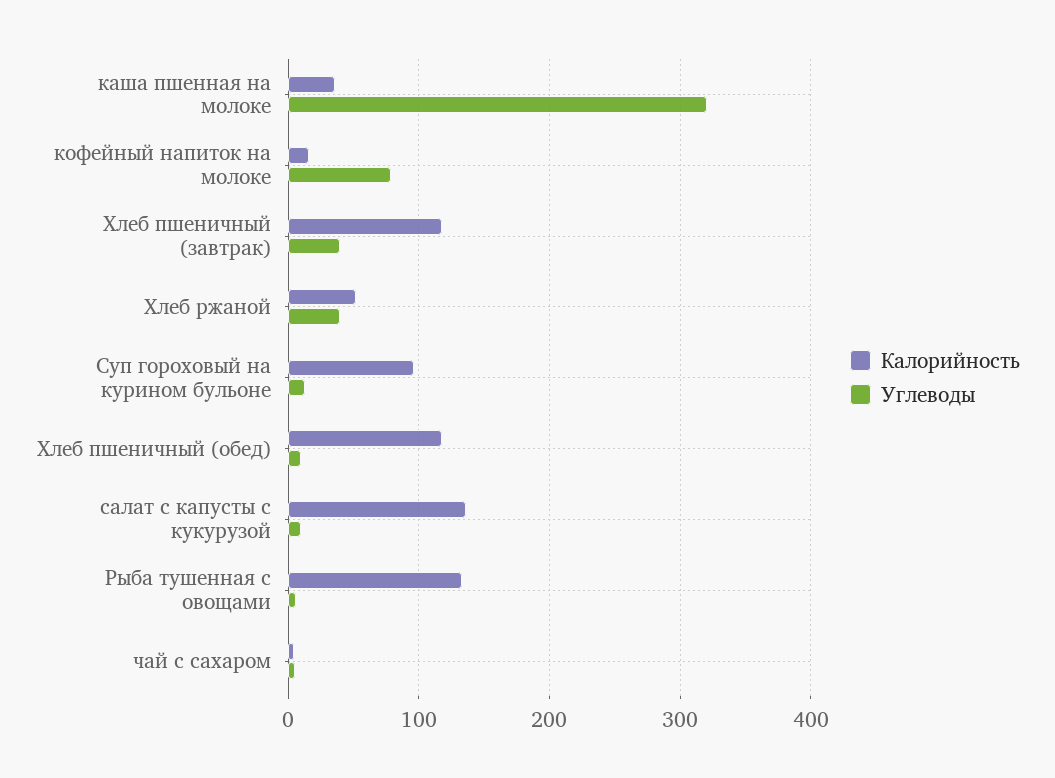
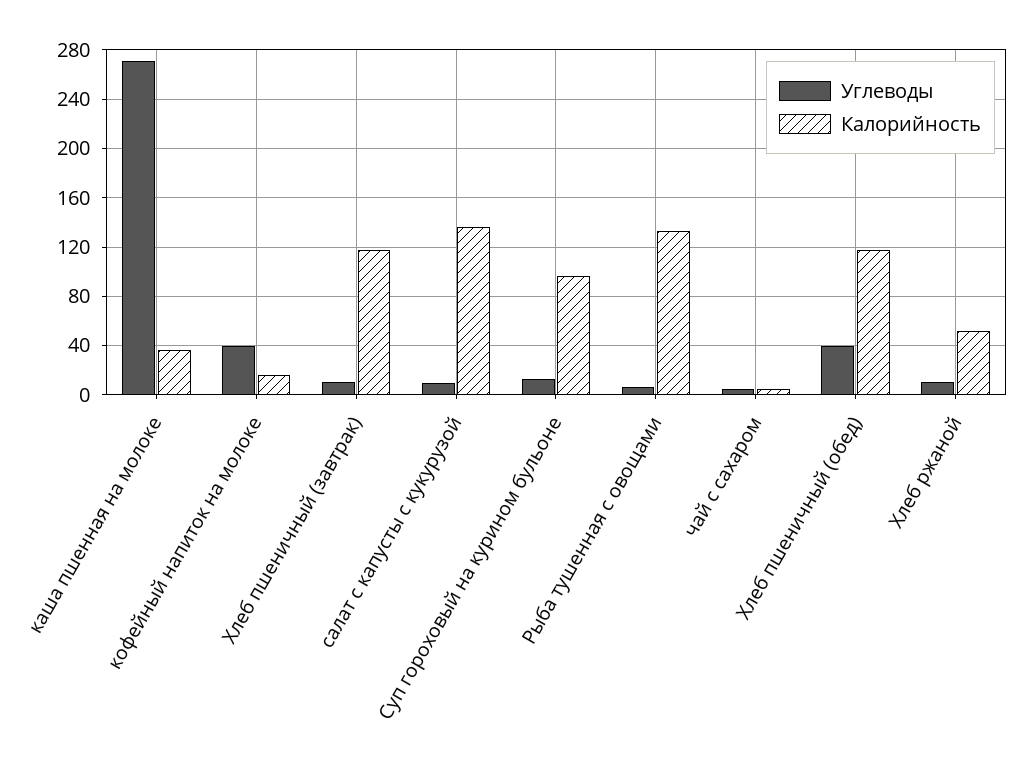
  {
    "Калорийность": {
      "каша пшенная на молоке": 35,
      "кофейный напиток на молоке": 15,
      "Хлеб пшеничный (завтрак)": 120,
      "Хлеб ржаной": 50,
      "Суп гороховый на курином бульоне": 95,
      "Хлеб пшеничный (обед)": 120,
      "салат с капусты с кукурузой": 135,
      "Рыба тушенная с овощами": 135,
      "чай с сахаром": 5
    },
    "Углеводы": {
-     "каша пшенная на молоке": 320,
+     "каша пшенная на молоке": 270,
-     "кофейный напиток на молоке": 80,
+     "кофейный напиток на молоке": 40,
-     "Хлеб пшеничный (завтрак)": 40,
+     "Хлеб пшеничный (завтрак)": 10,
-     "Хлеб ржаной": 40,
+     "Хлеб ржаной": 10,
      "Суп гороховый на курином бульоне": 15,
-     "Хлеб пшеничный (обед)": 10,
+     "Хлеб пшеничный (обед)": 40,
      "салат с капусты с кукурузой": 10,
      "Рыба тушенная с овощами": 5,
      "чай с сахаром": 5
    }
  }

